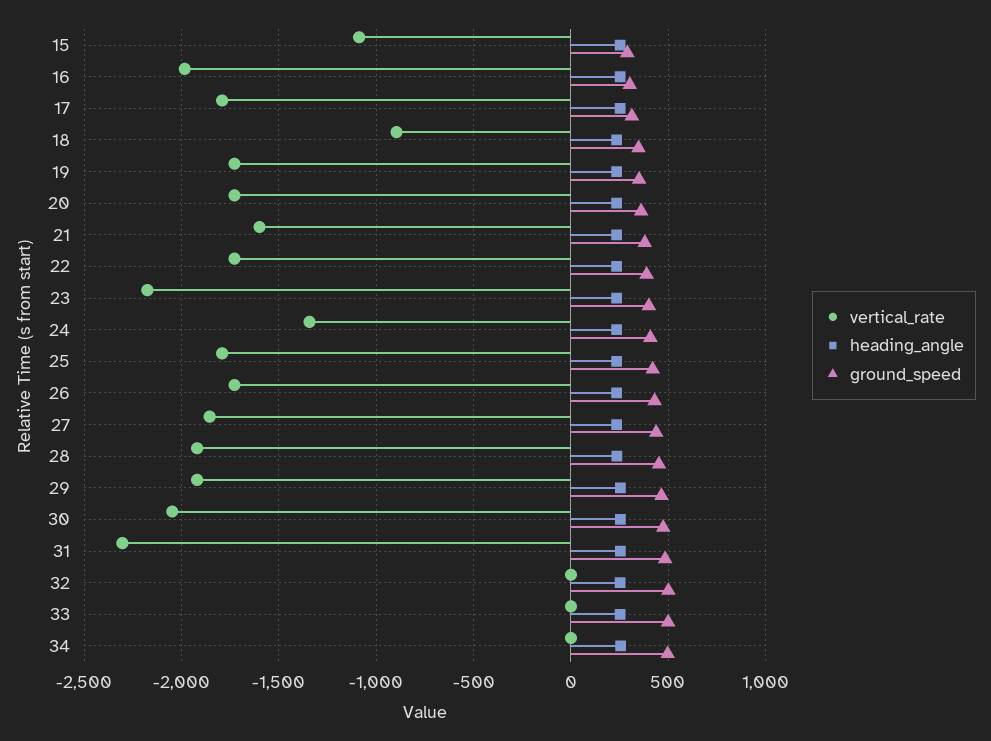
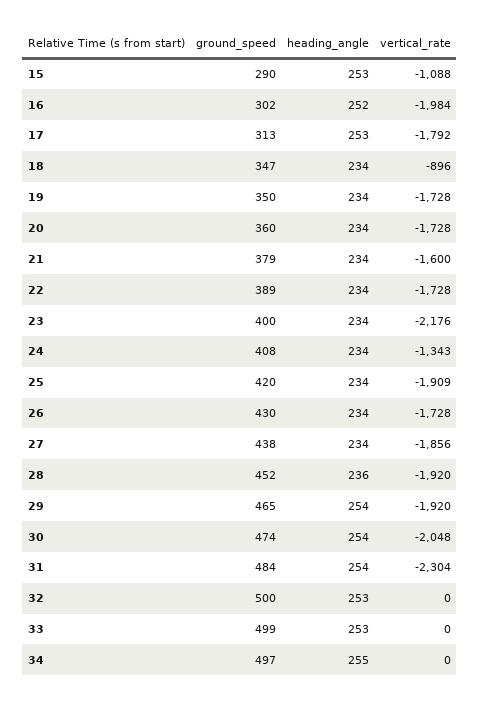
  {
    "vertical_rate": {
      "15": -1088,
      "16": -1984,
      "17": -1792,
      "18": -896,
      "19": -1728,
      "20": -1728,
      "21": -1600,
      "22": -1728,
      "23": -2176,
      "24": -1343,
-     "25": -1800,
+     "25": -1909,
      "26": -1728,
      "27": -1856,
      "28": -1920,
      "29": -1920,
      "30": -2048,
      "31": -2304,
      "32": 0,
      "33": 0,
      "34": 0
    },
    "heading_angle": {
      "15": 253,
      "16": 252,
      "17": 253,
      "18": 234,
      "19": 234,
      "20": 234,
      "21": 234,
      "22": 234,
      "23": 234,
      "24": 234,
      "25": 234,
      "26": 234,
      "27": 234,
      "28": 236,
      "29": 254,
      "30": 254,
      "31": 254,
      "32": 253,
      "33": 253,
      "34": 255
    },
    "ground_speed": {
      "15": 290,
      "16": 302,
      "17": 313,
      "18": 347,
      "19": 350,
      "20": 360,
      "21": 379,
      "22": 389,
      "23": 400,
      "24": 408,
      "25": 420,
      "26": 430,
      "27": 438,
      "28": 452,
      "29": 465,
      "30": 474,
      "31": 484,
      "32": 500,
      "33": 499,
      "34": 497
    }
  }

